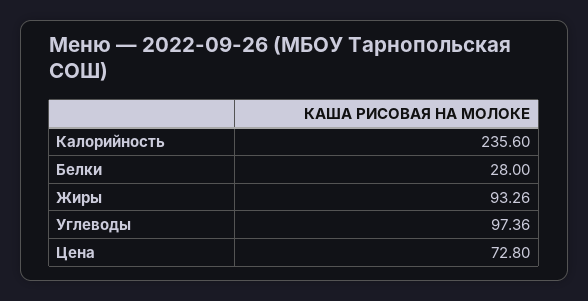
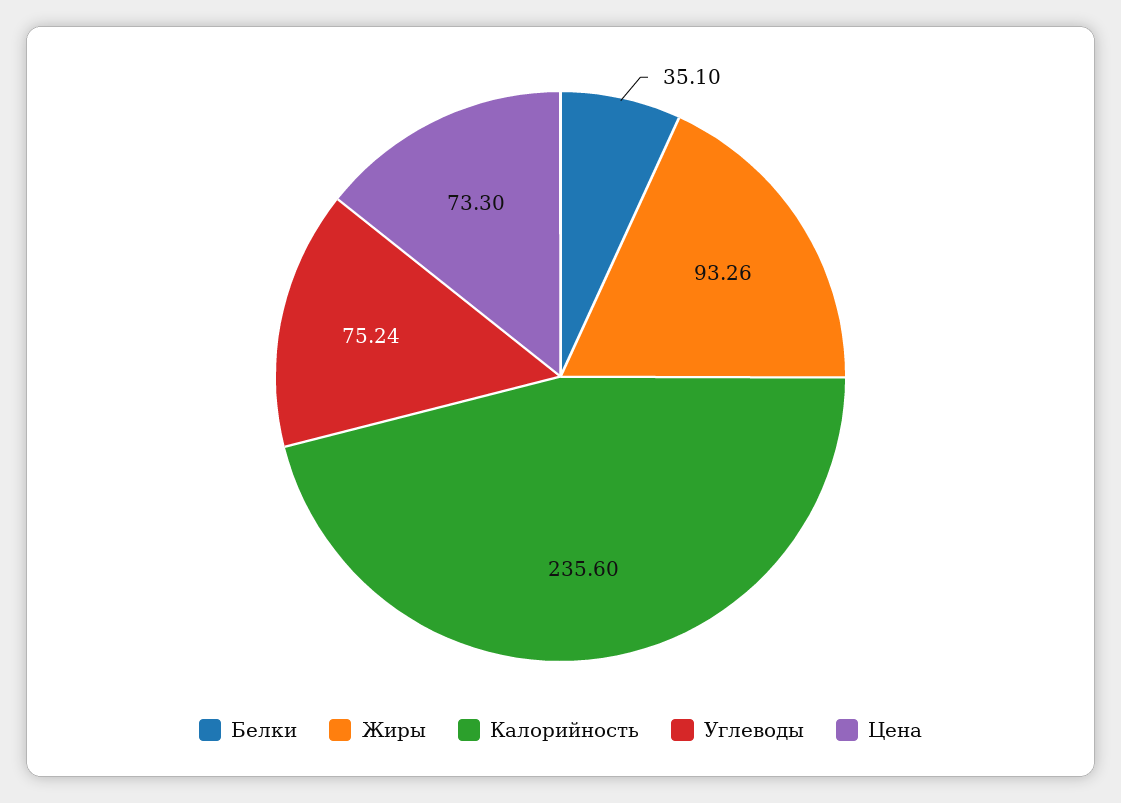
  {
    "Калорийность": 235.6,
-   "Белки": 28,
+   "Белки": 35.1,
    "Жиры": 93.26,
-   "Углеводы": 97.36,
+   "Углеводы": 75.24,
-   "Цена": 72.8
+   "Цена": 73.3
  }

